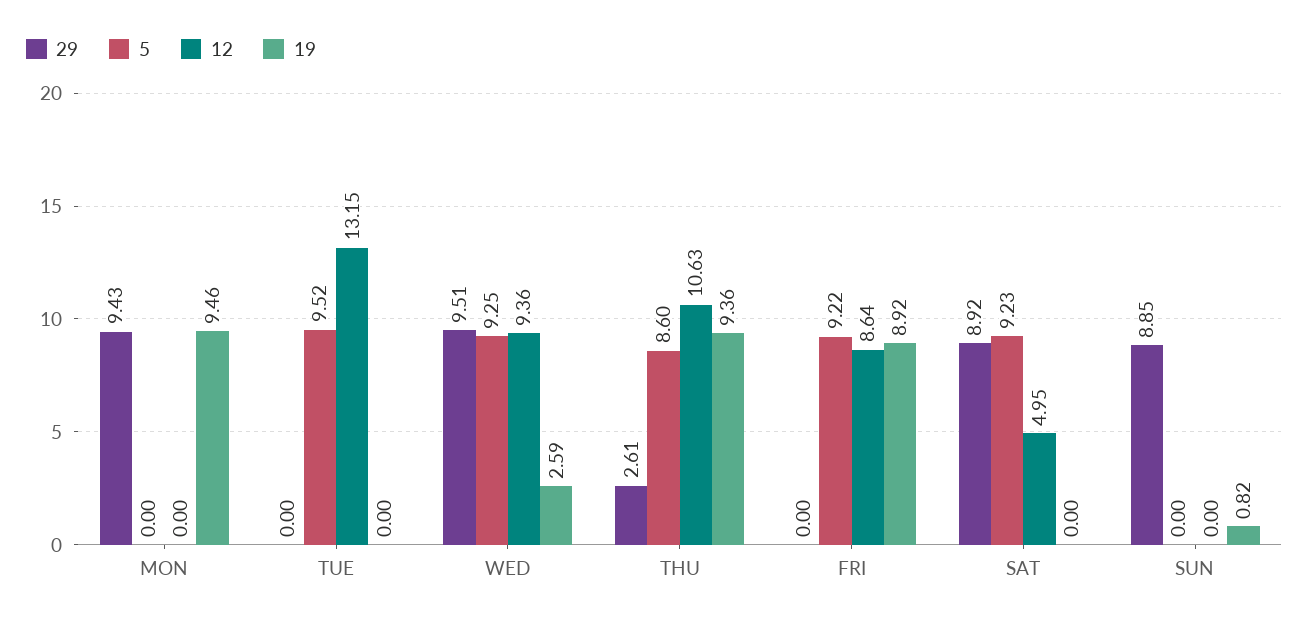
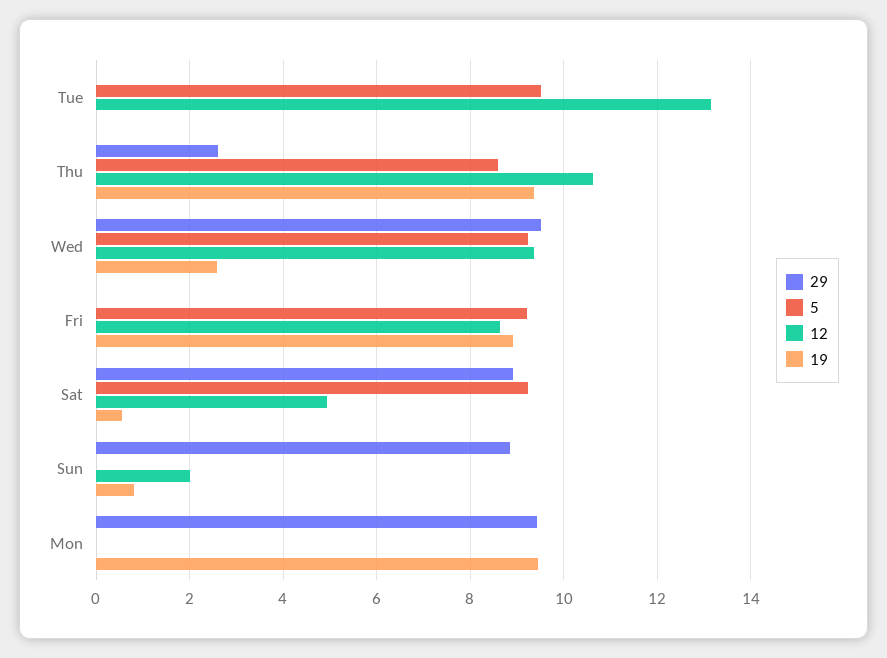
  {
    "29": {
      "MON": 9.43,
      "TUE": 0,
      "WED": 9.51,
      "THU": 2.61,
      "FRI": 0,
      "SAT": 8.92,
      "SUN": 8.85
    },
    "5": {
      "MON": 0,
      "TUE": 9.52,
      "WED": 9.25,
      "THU": 8.6,
      "FRI": 9.22,
      "SAT": 9.23,
      "SUN": 0
    },
    "12": {
      "MON": 0,
      "TUE": 13.15,
      "WED": 9.36,
      "THU": 10.63,
      "FRI": 8.64,
      "SAT": 4.95,
-     "SUN": 0
+     "SUN": 2
    },
    "19": {
      "MON": 9.46,
      "TUE": 0,
      "WED": 2.59,
      "THU": 9.36,
      "FRI": 8.92,
-     "SAT": 0,
+     "SAT": 0.6,
      "SUN": 0.82
    }
  }

